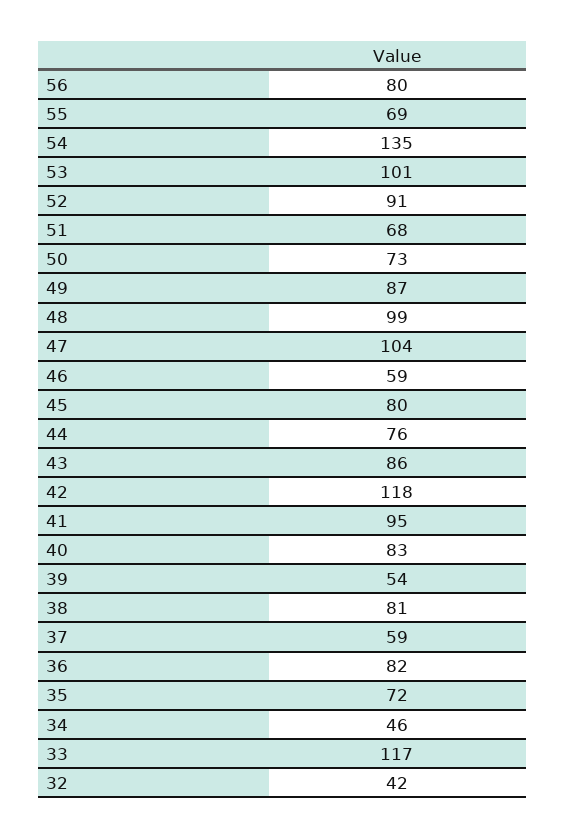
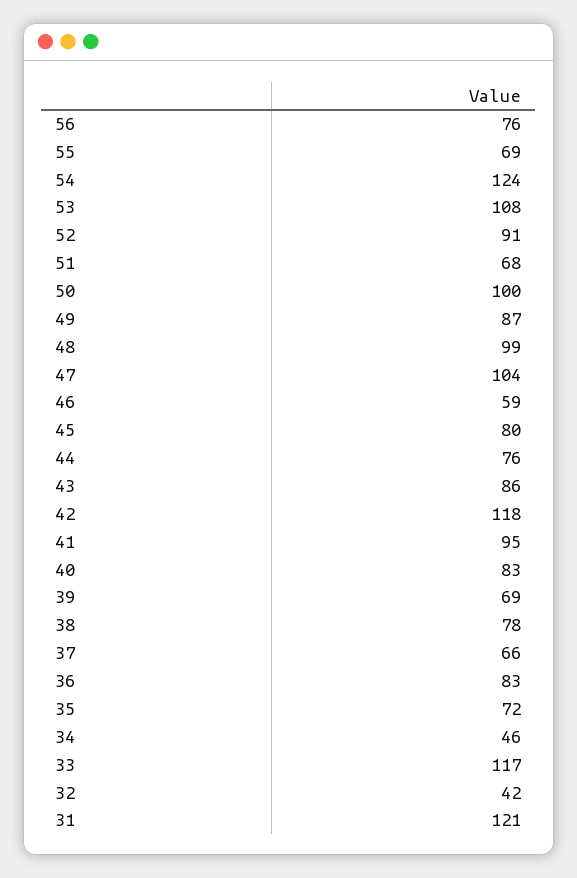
  {
-   "56": 80,
+   "56": 76,
    "55": 69,
-   "54": 135,
+   "54": 124,
-   "53": 101,
+   "53": 108,
    "52": 91,
    "51": 68,
-   "50": 73,
+   "50": 100,
    "49": 87,
    "48": 99,
    "47": 104,
    "46": 59,
    "45": 80,
    "44": 76,
    "43": 86,
    "42": 118,
    "41": 95,
    "40": 83,
-   "39": 54,
+   "39": 69,
-   "38": 81,
+   "38": 78,
-   "37": 59,
+   "37": 66,
-   "36": 82,
+   "36": 83,
    "35": 72,
    "34": 46,
    "33": 117,
-   "32": 42
+   "32": 42,
+   "31": 121
  }

